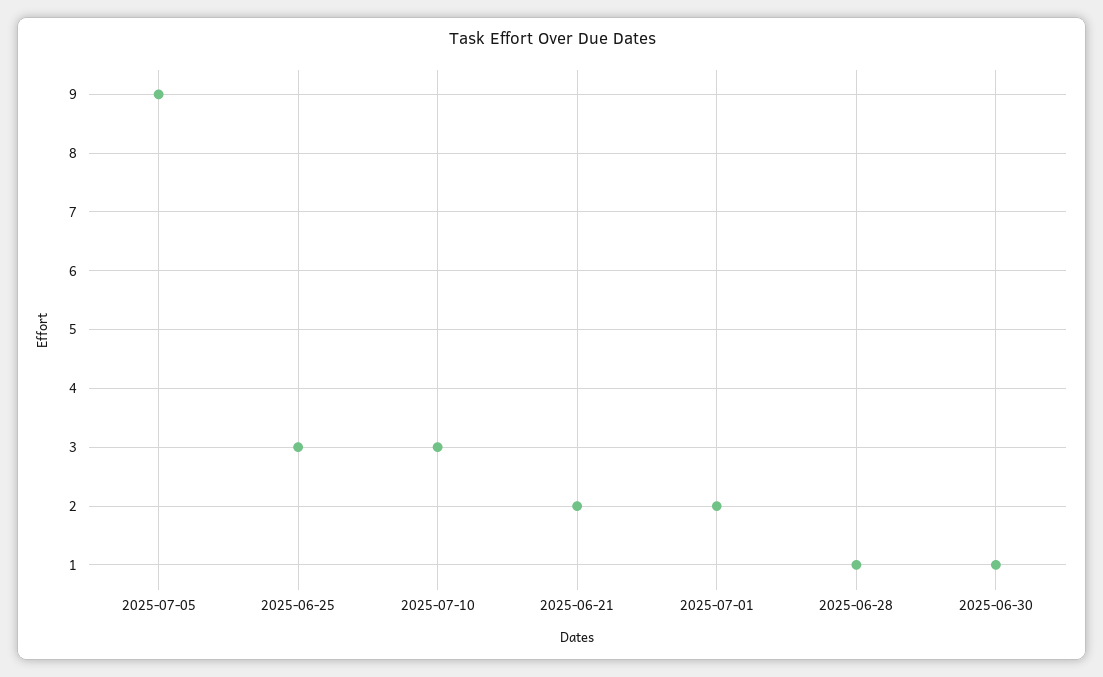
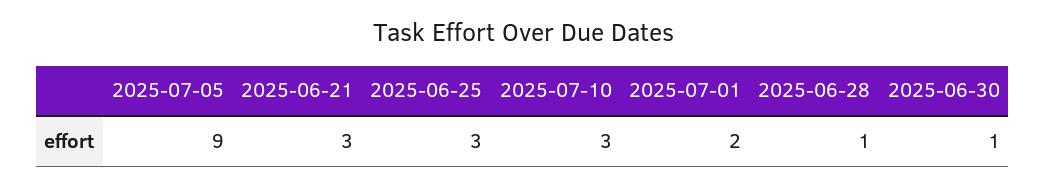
  {
    "2025-07-05": 9,
    "2025-06-25": 3,
    "2025-07-10": 3,
-   "2025-06-21": 2,
+   "2025-06-21": 3,
    "2025-07-01": 2,
    "2025-06-28": 1,
    "2025-06-30": 1
  }

